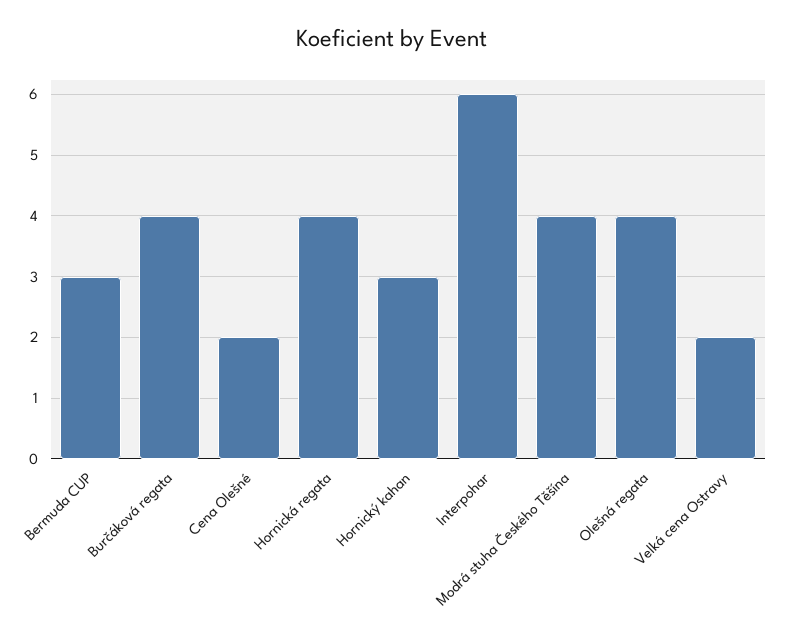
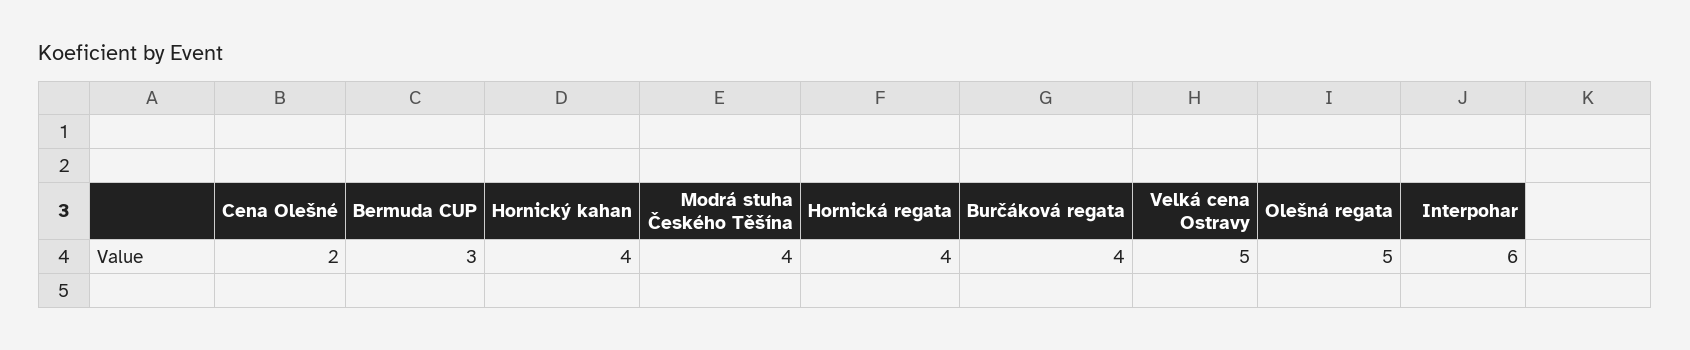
  {
    "Bermuda CUP": 3,
    "Burčáková regata": 4,
    "Cena Olešné": 2,
    "Hornická regata": 4,
-   "Hornický kahan": 3,
+   "Hornický kahan": 4,
    "Interpohar": 6,
    "Modrá stuha Českého Těšína": 4,
-   "Olešná regata": 4,
+   "Olešná regata": 5,
-   "Velká cena Ostravy": 2
+   "Velká cena Ostravy": 5
  }

